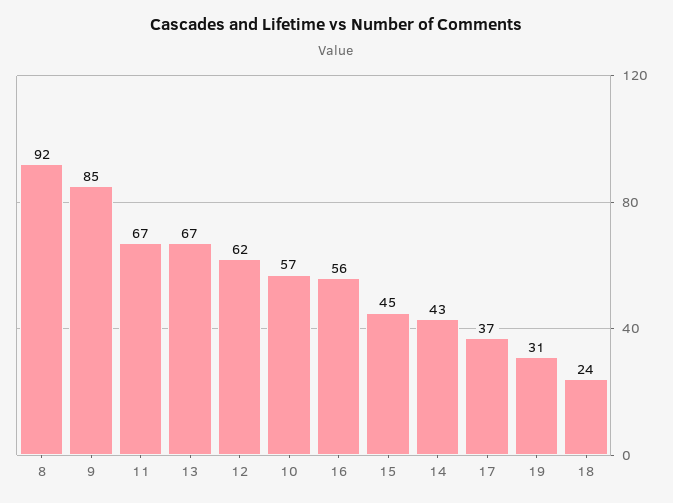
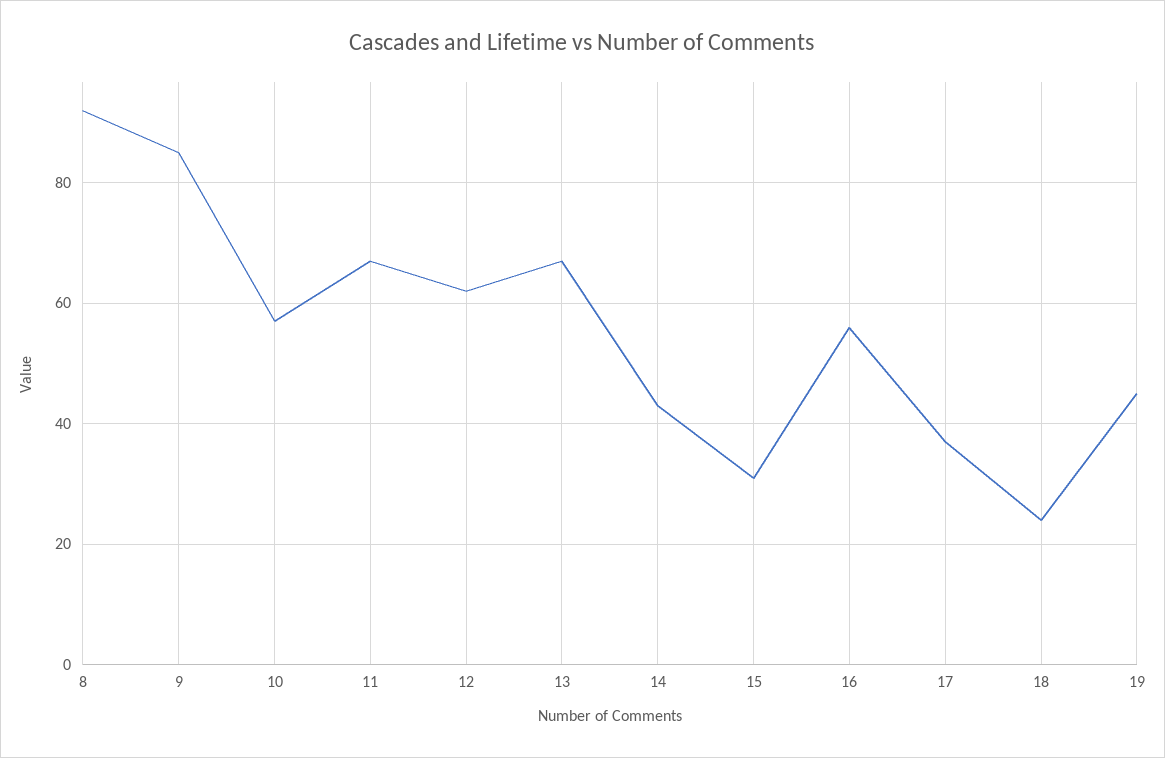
  {
    "8": 92,
    "9": 85,
    "11": 67,
    "13": 67,
    "12": 62,
    "10": 57,
    "16": 56,
-   "15": 45,
+   "15": 30,
    "14": 43,
    "17": 37,
-   "19": 31,
+   "19": 45,
    "18": 24
  }

